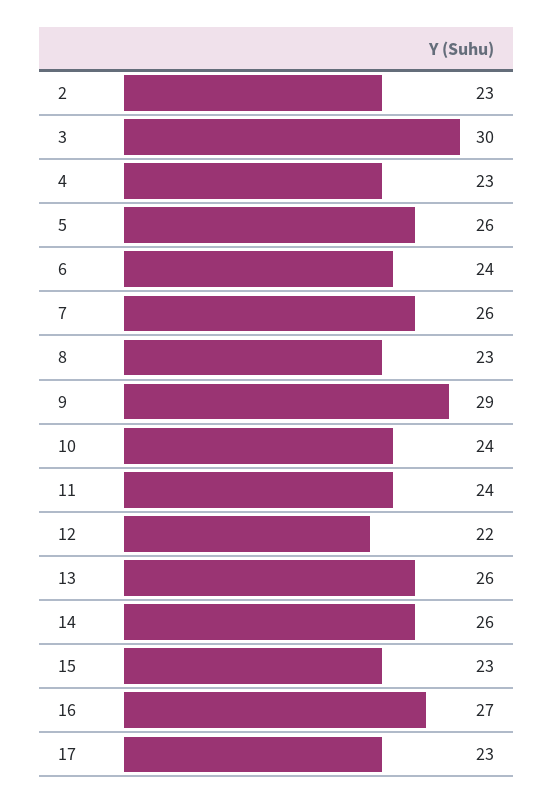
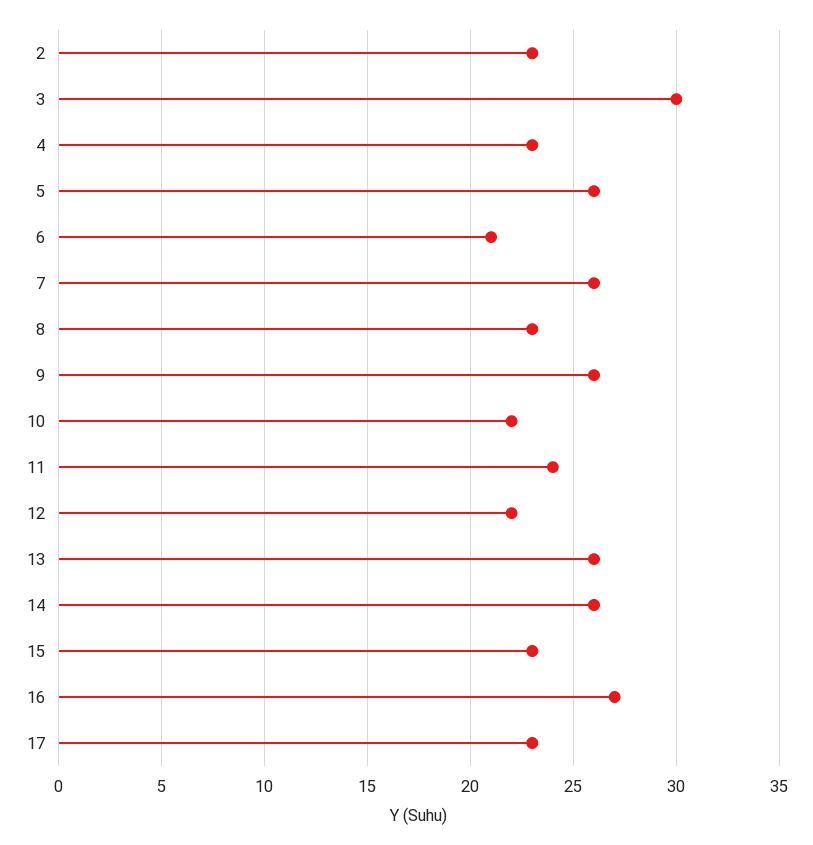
  {
    "2": 23,
    "3": 30,
    "4": 23,
    "5": 26,
-   "6": 24,
+   "6": 21,
    "7": 26,
    "8": 23,
-   "9": 29,
+   "9": 26,
-   "10": 24,
+   "10": 22,
    "11": 24,
    "12": 22,
    "13": 26,
    "14": 26,
    "15": 23,
    "16": 27,
    "17": 23
  }

